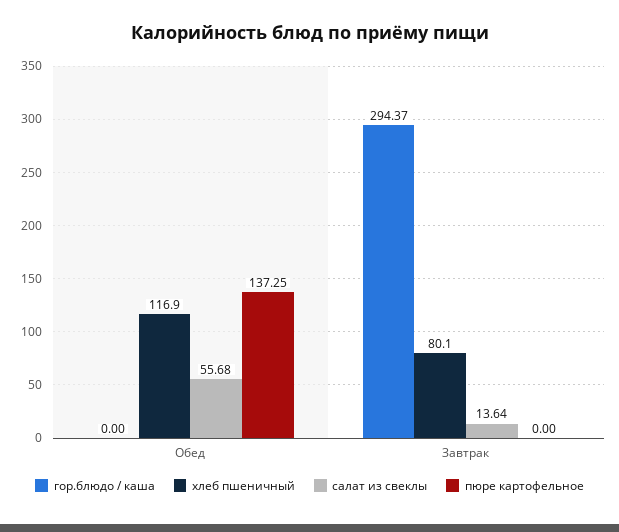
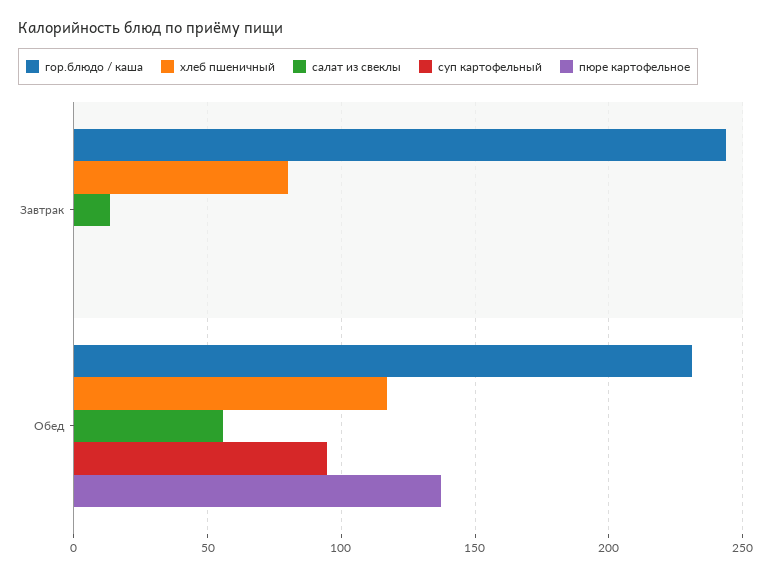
  {
    "гор.блюдо / каша": {
-     "Обед": 0,
+     "Обед": 230,
-     "Завтрак": 294.37
+     "Завтрак": 245
    },
    "хлеб пшеничный": {
      "Обед": 116.9,
      "Завтрак": 80.1
    },
    "салат из свеклы": {
      "Обед": 55.68,
      "Завтрак": 13.64
    },
    "пюре картофельное": {
      "Обед": 137.25,
      "Завтрак": 0
-   }
+   },
+   "суп картофельный": {
+     "Завтрак": 0,
+     "Обед": 95
+   }
  }

